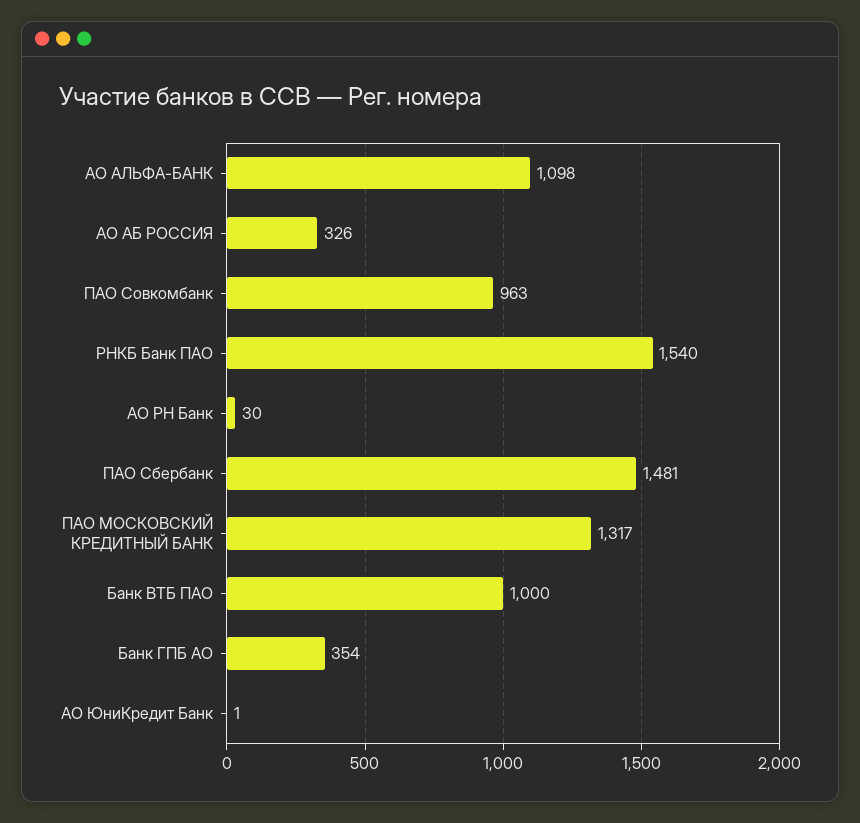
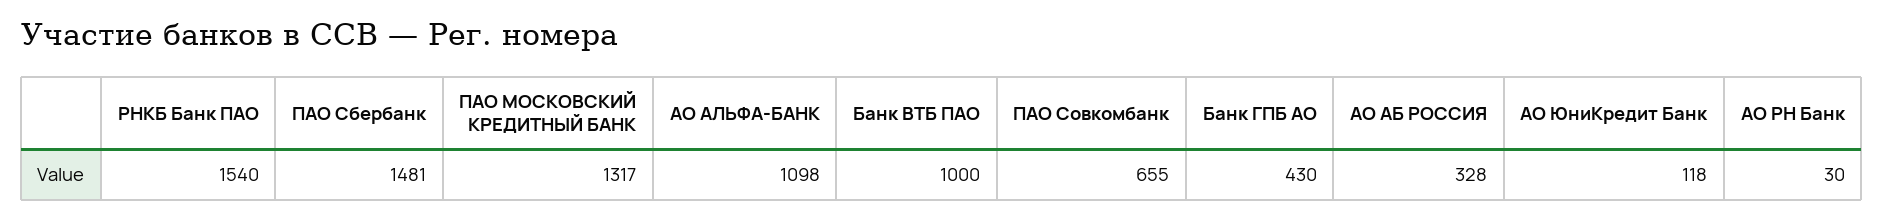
  {
    "АО АЛЬФА-БАНК": 1098,
-   "АО АБ РОССИЯ": 326,
+   "АО АБ РОССИЯ": 328,
-   "ПАО Совкомбанк": 963,
+   "ПАО Совкомбанк": 655,
    "РНКБ Банк ПАО": 1540,
    "АО РН Банк": 30,
    "ПАО Сбербанк": 1481,
    "ПАО МОСКОВСКИЙ КРЕДИТНЫЙ БАНК": 1317,
    "Банк ВТБ ПАО": 1000,
-   "Банк ГПБ АО": 354,
+   "Банк ГПБ АО": 430,
-   "АО ЮниКредит Банк": 1
+   "АО ЮниКредит Банк": 118
  }

